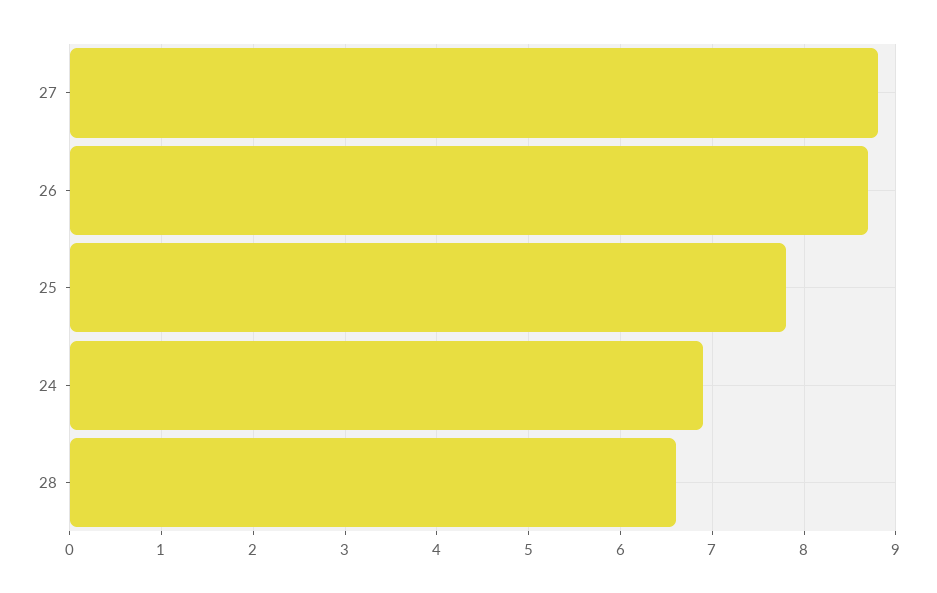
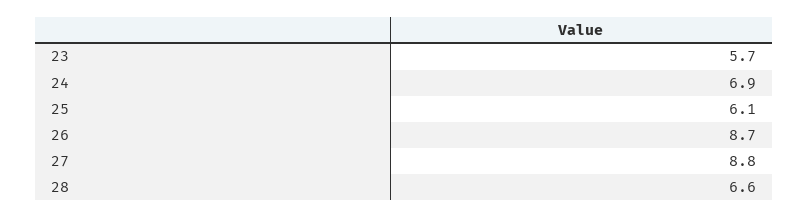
  {
    "27": 8.8,
    "26": 8.7,
-   "25": 7.8,
+   "25": 6.1,
    "24": 6.9,
-   "28": 6.6
+   "28": 6.6,
+   "23": 5.7
  }

